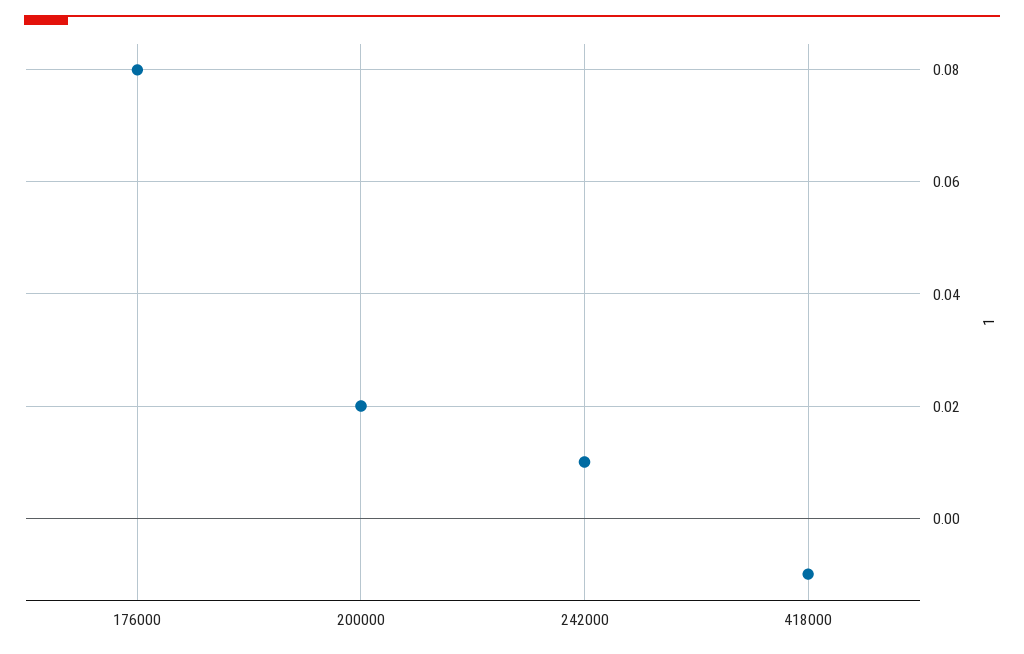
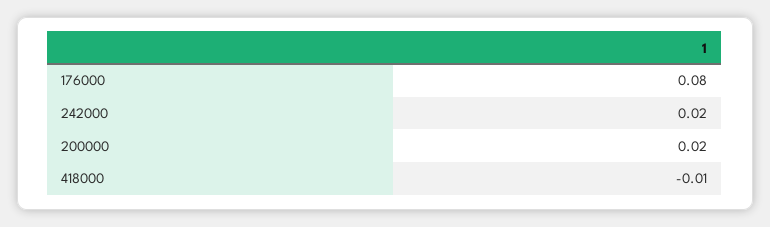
  {
    "176000": 0.08,
    "200000": 0.02,
-   "242000": 0.01,
+   "242000": 0.02,
    "418000": -0.01
  }

